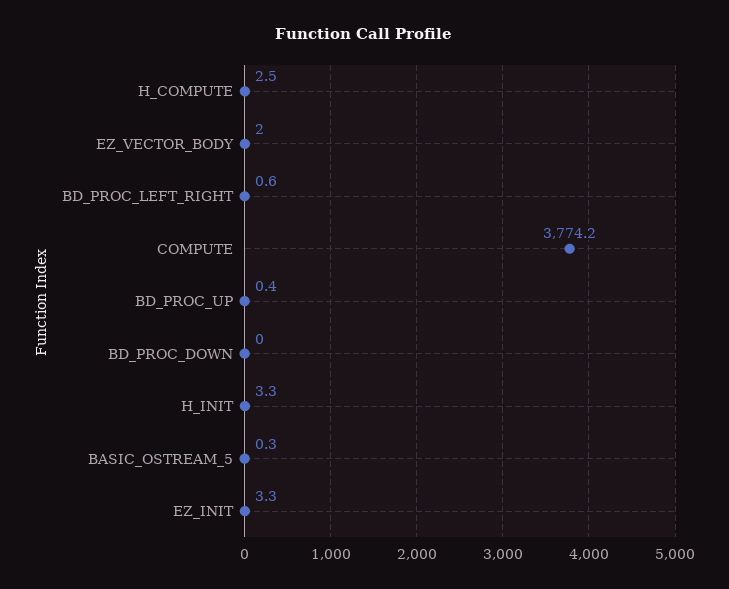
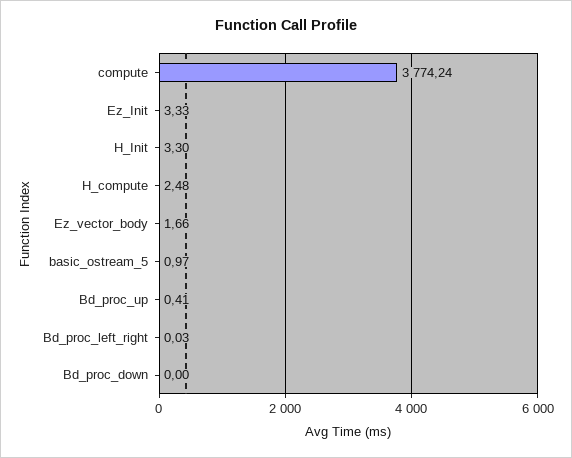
  {
    "H_COMPUTE": 2.48,
-   "EZ_VECTOR_BODY": 2,
+   "EZ_VECTOR_BODY": 1.66,
-   "BD_PROC_LEFT_RIGHT": 0.6,
+   "BD_PROC_LEFT_RIGHT": 0.03,
    "COMPUTE": 3774.24,
    "BD_PROC_UP": 0.41,
    "BD_PROC_DOWN": 0,
    "H_INIT": 3.3,
-   "BASIC_OSTREAM_5": 0.3,
+   "BASIC_OSTREAM_5": 0.97,
    "EZ_INIT": 3.33
  }

